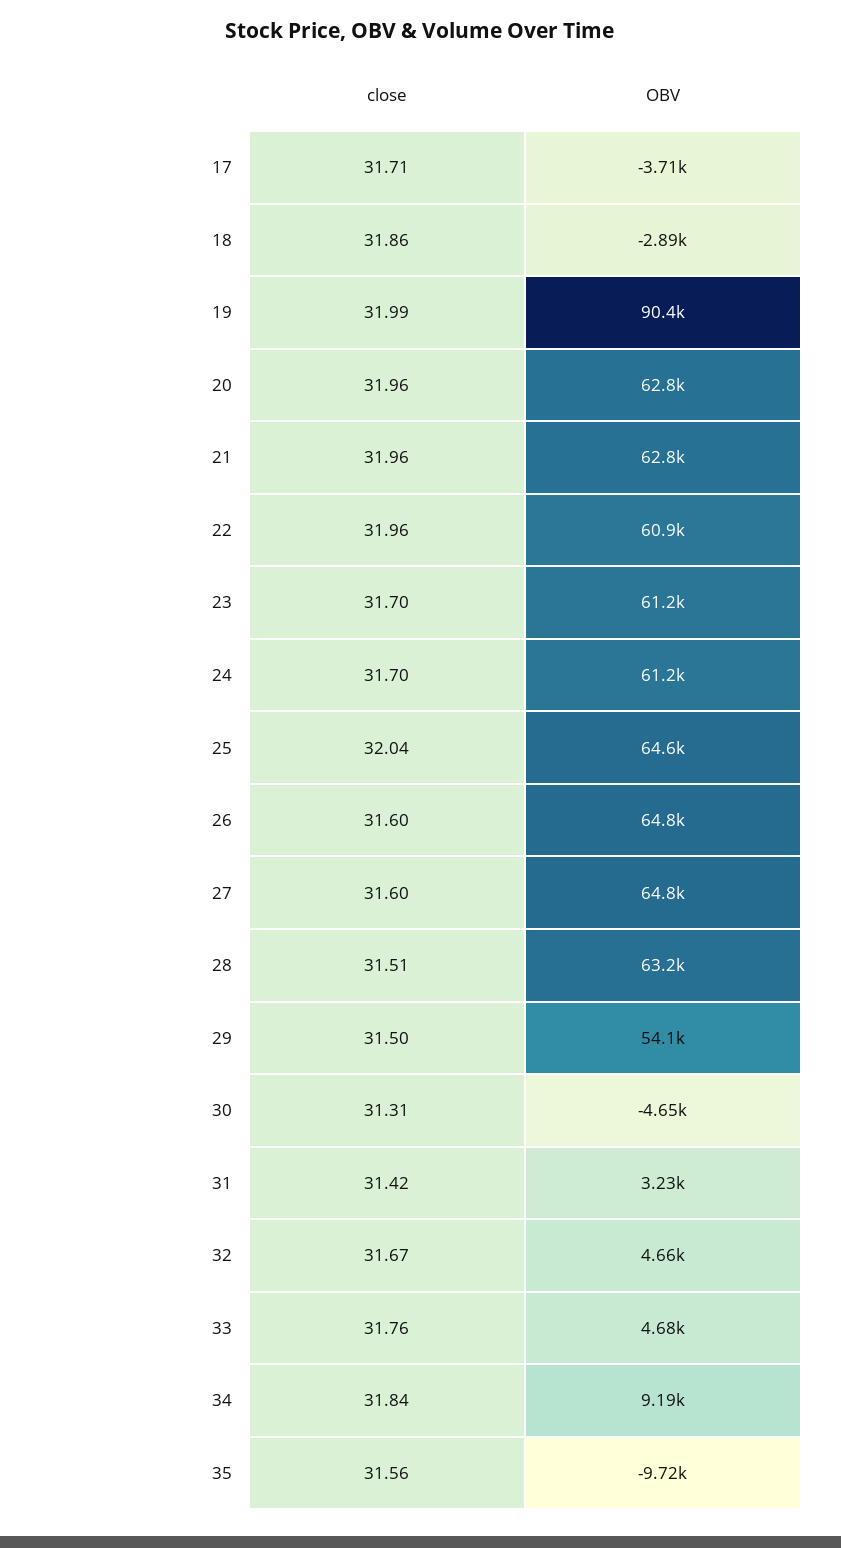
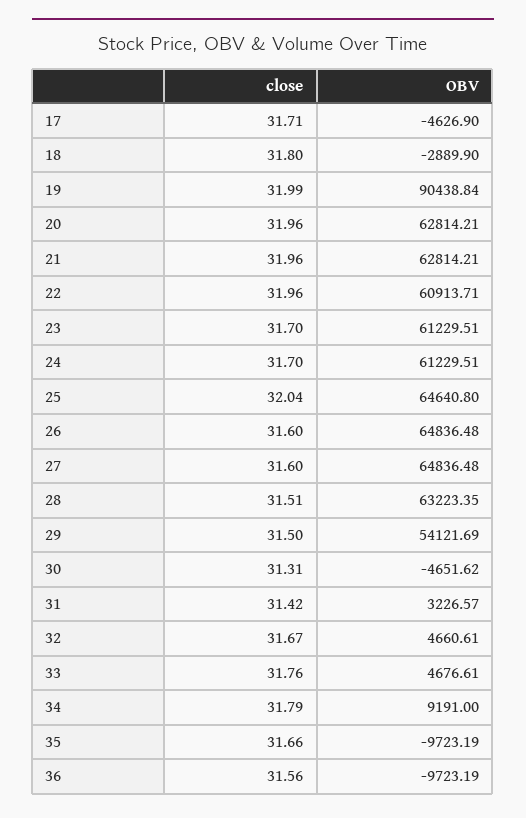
  {
    "close": {
      "17": 31.71,
-     "18": 31.86,
+     "18": 31.8,
      "19": 31.99,
      "20": 31.96,
      "21": 31.96,
      "22": 31.96,
      "23": 31.7,
      "24": 31.7,
      "25": 32.04,
      "26": 31.6,
      "27": 31.6,
      "28": 31.51,
      "29": 31.5,
      "30": 31.31,
      "31": 31.42,
      "32": 31.67,
      "33": 31.76,
-     "34": 31.84,
+     "34": 31.79,
-     "35": 31.56
+     "35": 31.66,
+     "36": 31.56
    },
    "OBV": {
-     "17": -3710,
+     "17": -4626.9,
      "18": -2889.9,
      "19": 90438.84,
      "20": 62814.21,
      "21": 62814.21,
      "22": 60913.71,
      "23": 61229.51,
      "24": 61229.51,
      "25": 64640.8,
      "26": 64836.48,
      "27": 64836.48,
      "28": 63223.35,
      "29": 54121.69,
      "30": -4651.62,
      "31": 3226.57,
      "32": 4660.61,
      "33": 4676.61,
      "34": 9191,
-     "35": -9723.19
+     "35": -9723.19,
+     "36": -9723.19
    }
  }

